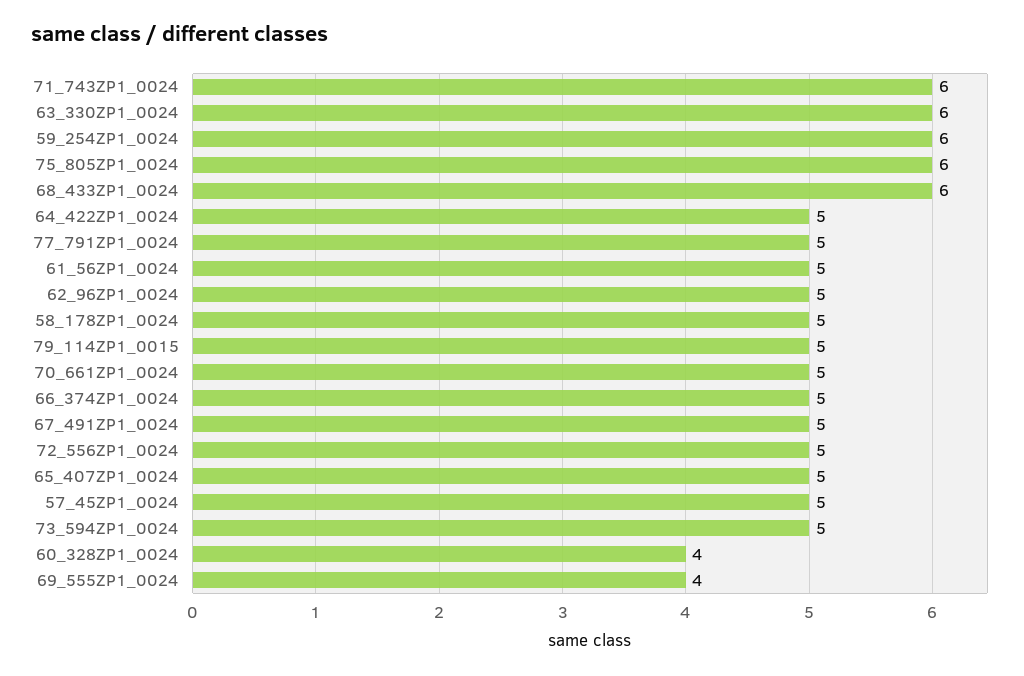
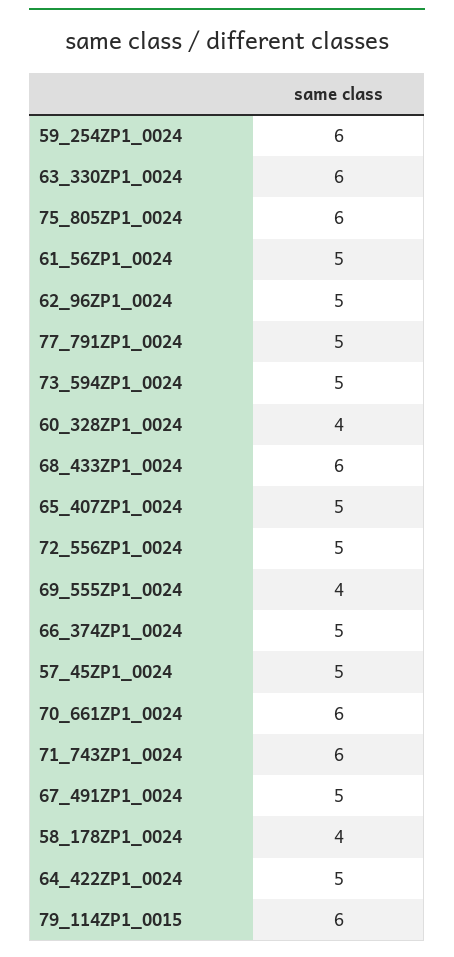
  {
    "71_743ZP1_0024": 6,
    "63_330ZP1_0024": 6,
    "59_254ZP1_0024": 6,
    "75_805ZP1_0024": 6,
    "68_433ZP1_0024": 6,
    "64_422ZP1_0024": 5,
    "77_791ZP1_0024": 5,
    "61_56ZP1_0024": 5,
    "62_96ZP1_0024": 5,
-   "58_178ZP1_0024": 5,
+   "58_178ZP1_0024": 4,
-   "79_114ZP1_0015": 5,
+   "79_114ZP1_0015": 6,
-   "70_661ZP1_0024": 5,
+   "70_661ZP1_0024": 6,
    "66_374ZP1_0024": 5,
    "67_491ZP1_0024": 5,
    "72_556ZP1_0024": 5,
    "65_407ZP1_0024": 5,
    "57_45ZP1_0024": 5,
    "73_594ZP1_0024": 5,
    "60_328ZP1_0024": 4,
    "69_555ZP1_0024": 4
  }

